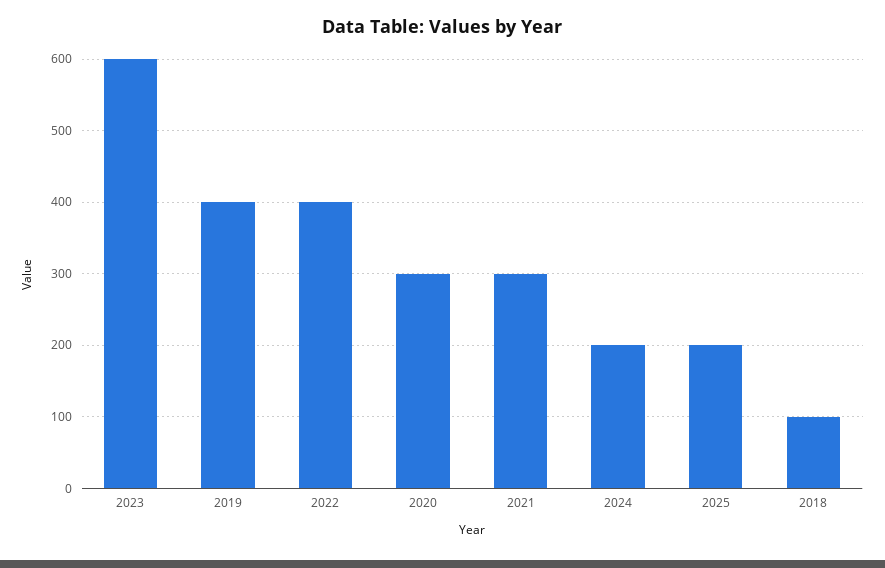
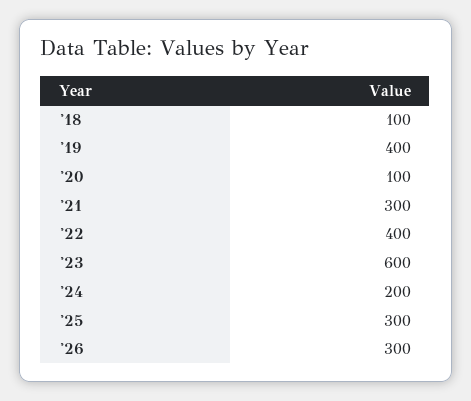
  {
    "2023": 600,
    "2019": 400,
    "2022": 400,
-   "2020": 300,
+   "2020": 100,
    "2021": 300,
    "2024": 200,
-   "2025": 200,
+   "2025": 300,
-   "2018": 100
+   "2018": 100,
+   "'26": 300
  }

